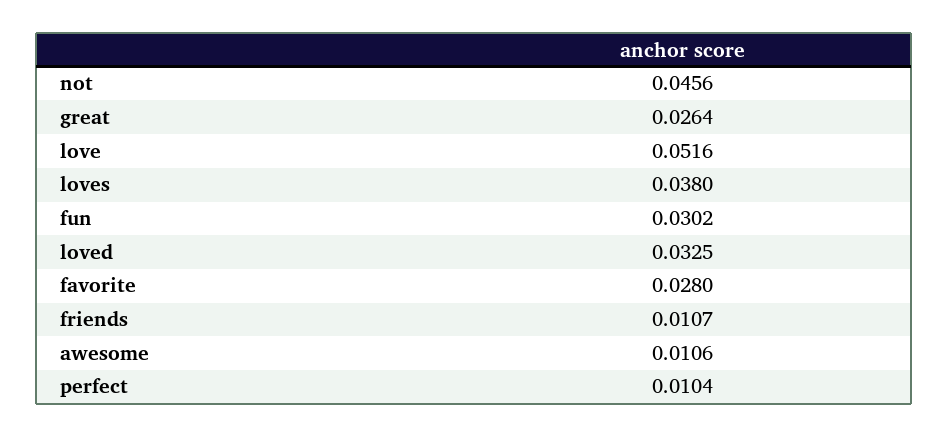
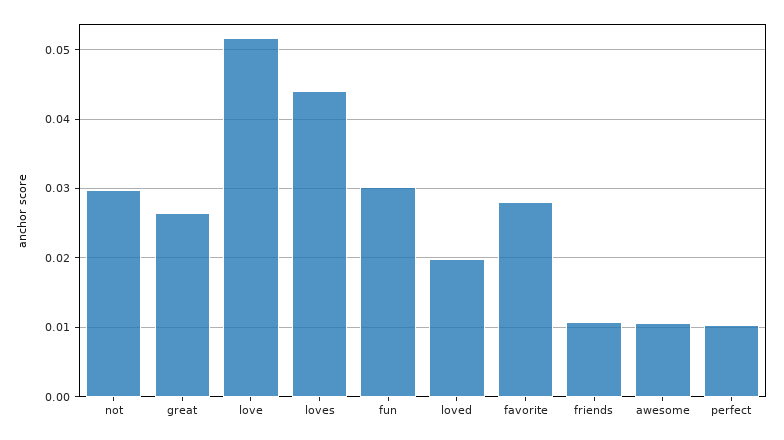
  {
-   "not": 0.0456,
+   "not": 0.03,
    "great": 0.0264,
    "love": 0.0516,
-   "loves": 0.038,
+   "loves": 0.044,
    "fun": 0.0302,
-   "loved": 0.0325,
+   "loved": 0.02,
    "favorite": 0.028,
    "friends": 0.0107,
    "awesome": 0.0106,
    "perfect": 0.0104
  }

